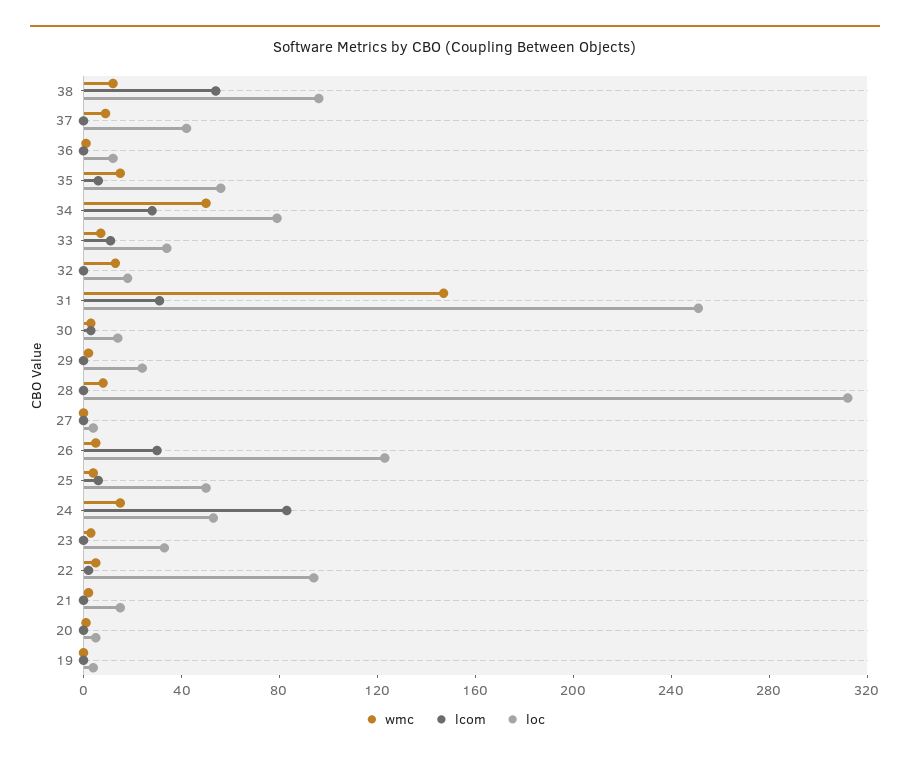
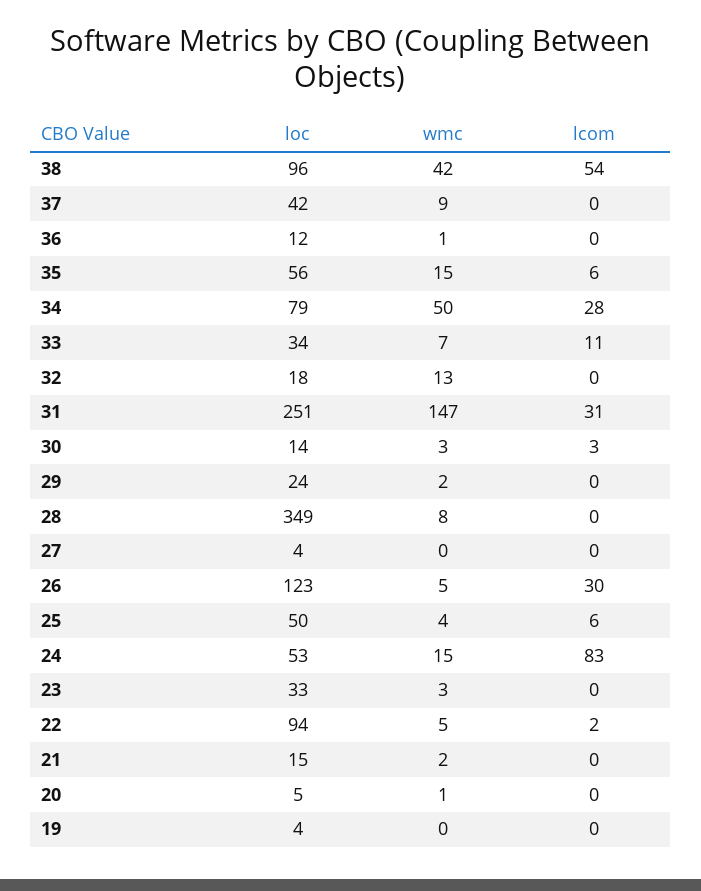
  {
    "wmc": {
-     "38": 10,
+     "38": 42,
      "37": 9,
      "36": 1,
      "35": 15,
      "34": 50,
      "33": 7,
      "32": 13,
      "31": 147,
      "30": 3,
      "29": 2,
      "28": 8,
      "27": 0,
      "26": 5,
      "25": 4,
      "24": 15,
      "23": 3,
      "22": 5,
      "21": 2,
      "20": 1,
      "19": 0
    },
    "lcom": {
      "38": 54,
      "37": 0,
      "36": 0,
      "35": 6,
      "34": 28,
      "33": 11,
      "32": 0,
      "31": 31,
      "30": 3,
      "29": 0,
      "28": 0,
      "27": 0,
      "26": 30,
      "25": 6,
      "24": 83,
      "23": 0,
      "22": 2,
      "21": 0,
      "20": 0,
      "19": 0
    },
    "loc": {
      "38": 96,
      "37": 42,
      "36": 12,
      "35": 56,
      "34": 79,
      "33": 34,
      "32": 18,
      "31": 251,
      "30": 14,
      "29": 24,
-     "28": 310,
+     "28": 349,
      "27": 4,
      "26": 123,
      "25": 50,
      "24": 53,
      "23": 33,
      "22": 94,
      "21": 15,
      "20": 5,
      "19": 4
    }
  }

